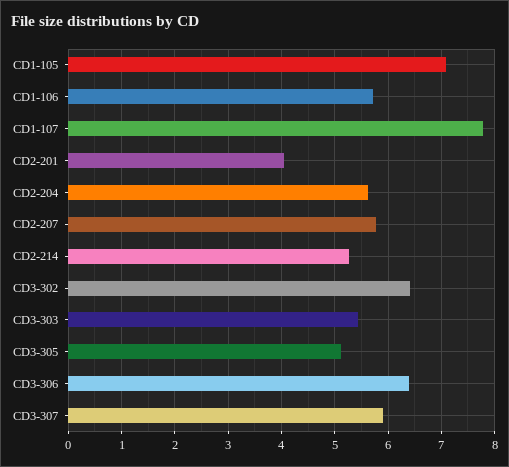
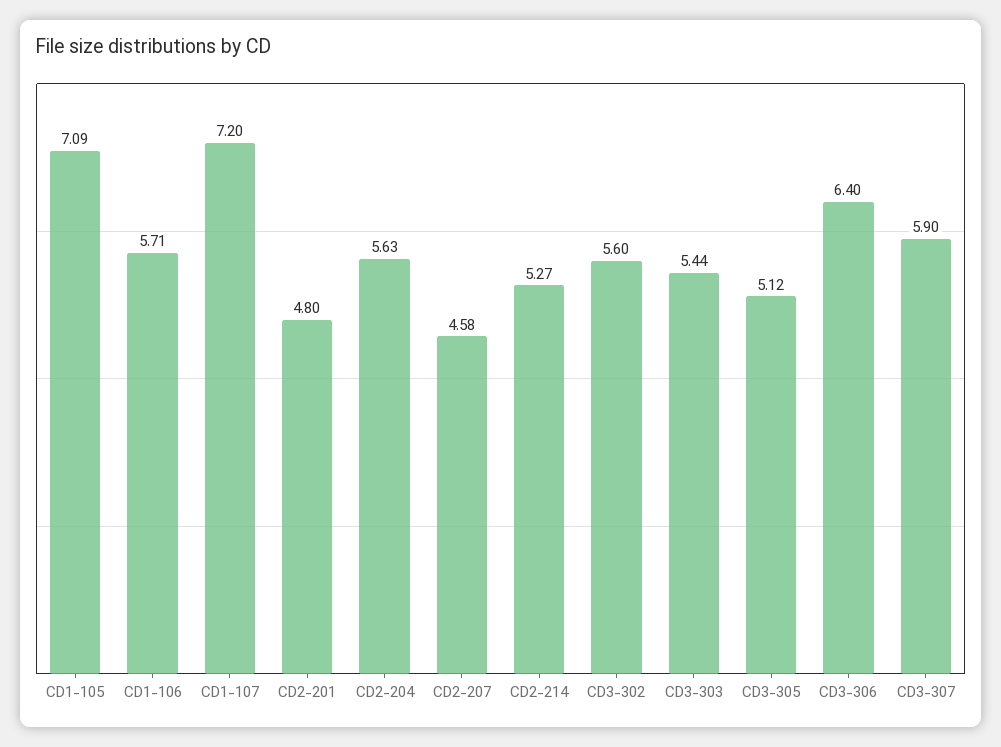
  {
    "CD1-105": 7.09,
    "CD1-106": 5.71,
-   "CD1-107": 7.8,
+   "CD1-107": 7.2,
-   "CD2-201": 4,
+   "CD2-201": 4.8,
    "CD2-204": 5.63,
-   "CD2-207": 5.8,
+   "CD2-207": 4.58,
    "CD2-214": 5.27,
-   "CD3-302": 6.4,
+   "CD3-302": 5.6,
    "CD3-303": 5.44,
    "CD3-305": 5.12,
    "CD3-306": 6.4,
    "CD3-307": 5.9
  }

